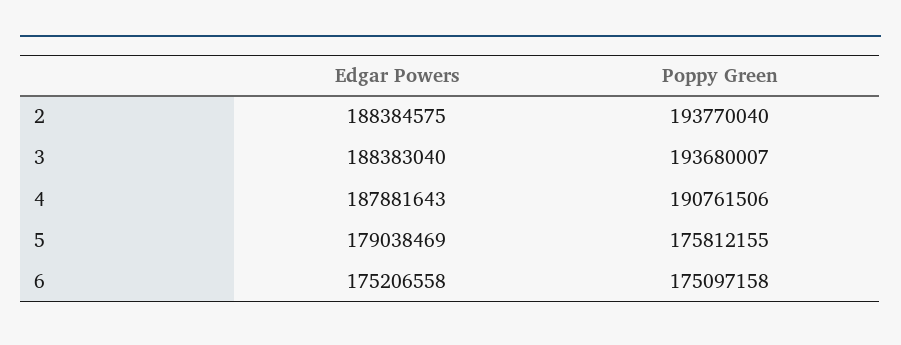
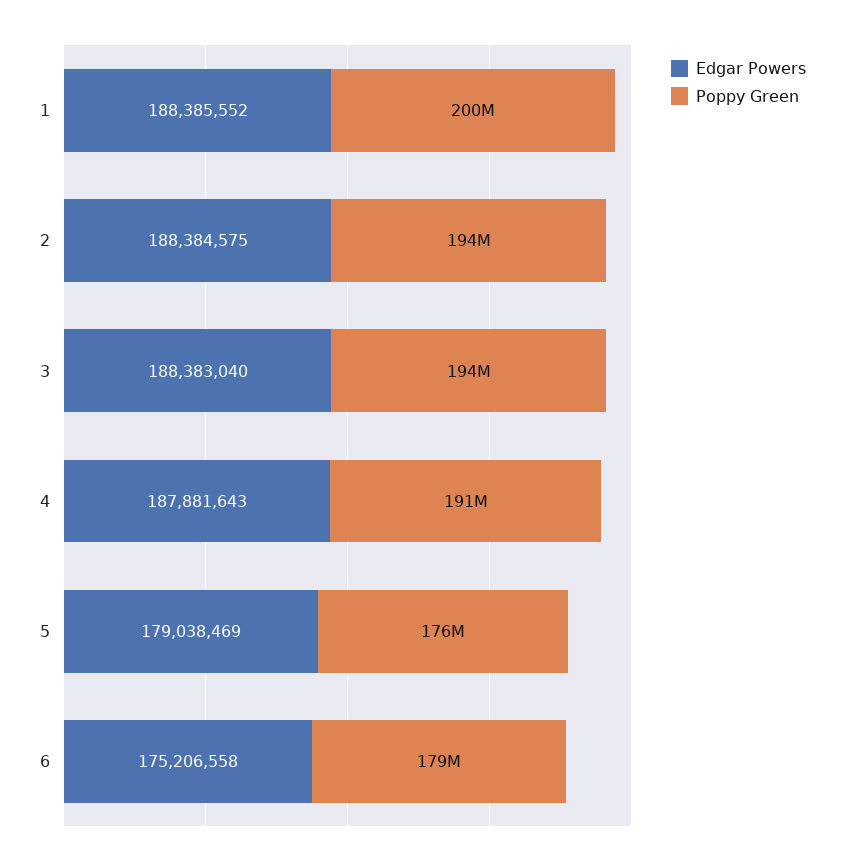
  {
    "Edgar Powers": {
      "2": 188384575,
      "3": 188383040,
      "4": 187881643,
      "5": 179038469,
-     "6": 175206558
+     "6": 175206558,
+     "1": 188385552
    },
    "Poppy Green": {
      "2": 193770040,
      "3": 193680007,
      "4": 190761506,
      "5": 175812155,
-     "6": 175097158
+     "6": 179000000,
+     "1": 200000000
    }
  }

